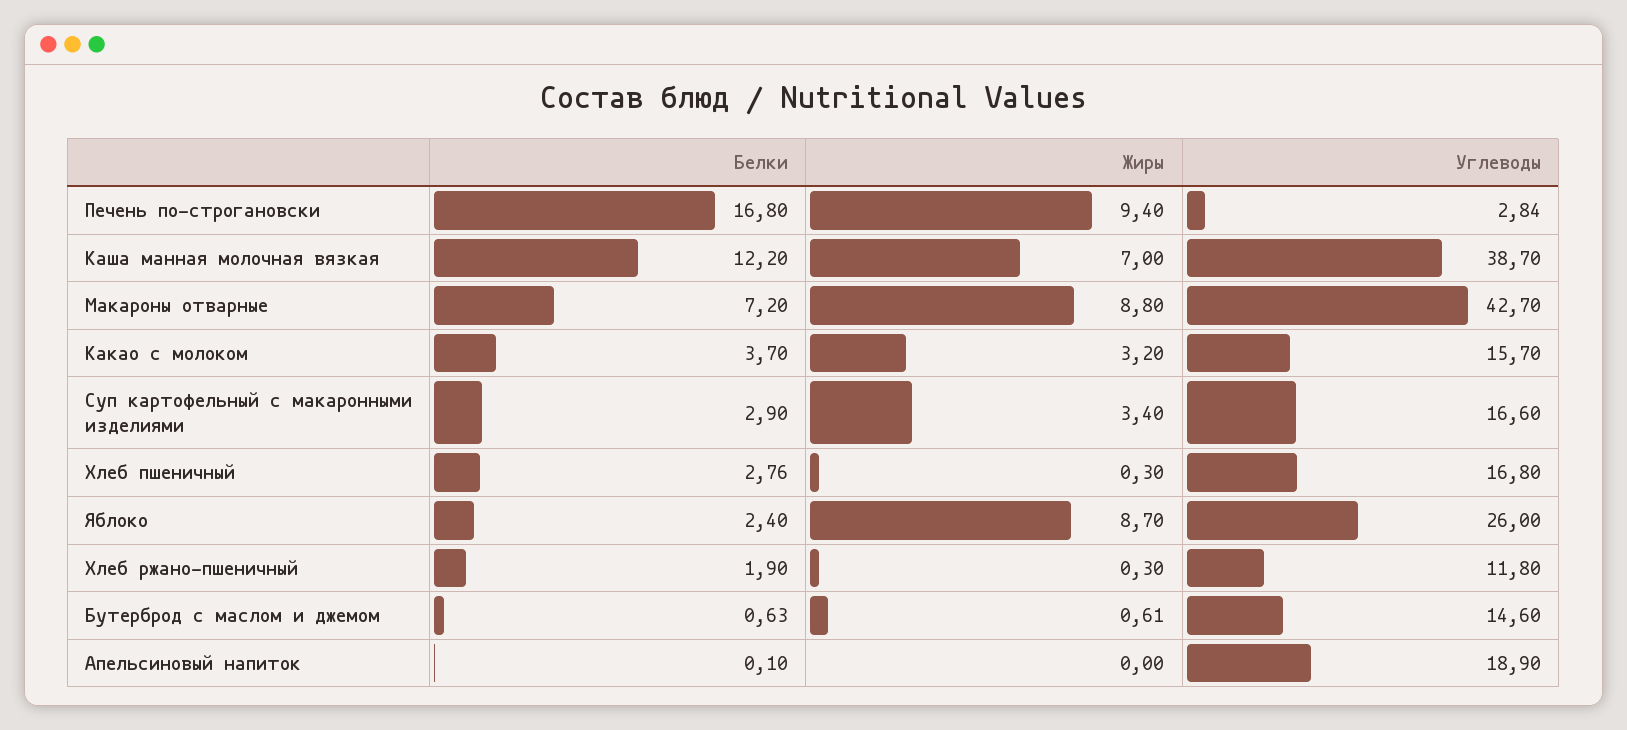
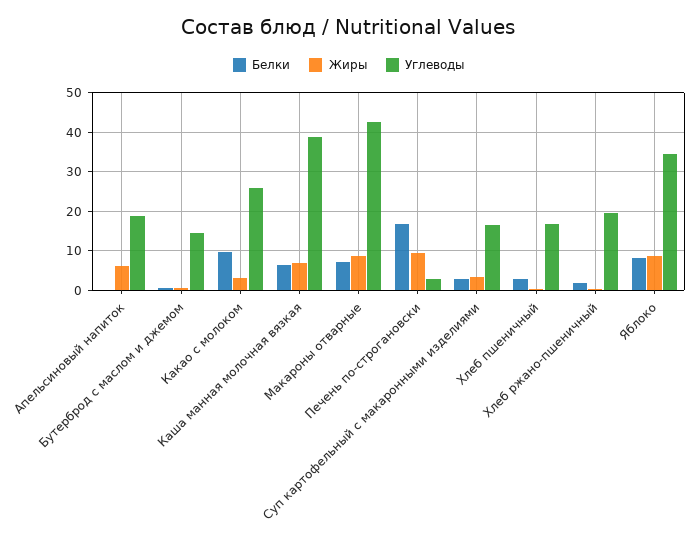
  {
    "Белки": {
      "Печень по-строгановски": 16.8,
-     "Каша манная молочная вязкая": 12.2,
+     "Каша манная молочная вязкая": 6,
      "Макароны отварные": 7.2,
-     "Какао с молоком": 3.7,
+     "Какао с молоком": 10,
      "Суп картофельный с макаронными изделиями": 2.9,
      "Хлеб пшеничный": 2.76,
-     "Яблоко": 2.4,
+     "Яблоко": 8,
      "Хлеб ржано-пшеничный": 1.9,
      "Бутерброд с маслом и джемом": 0.63,
      "Апельсиновый напиток": 0.1
    },
    "Жиры": {
      "Печень по-строгановски": 9.4,
      "Каша манная молочная вязкая": 7,
      "Макароны отварные": 8.8,
      "Какао с молоком": 3.2,
      "Суп картофельный с макаронными изделиями": 3.4,
      "Хлеб пшеничный": 0.3,
      "Яблоко": 8.7,
      "Хлеб ржано-пшеничный": 0.3,
      "Бутерброд с маслом и джемом": 0.61,
-     "Апельсиновый напиток": 0
+     "Апельсиновый напиток": 6
    },
    "Углеводы": {
      "Печень по-строгановски": 2.84,
      "Каша манная молочная вязкая": 38.7,
      "Макароны отварные": 42.7,
-     "Какао с молоком": 15.7,
+     "Какао с молоком": 26,
      "Суп картофельный с макаронными изделиями": 16.6,
      "Хлеб пшеничный": 16.8,
-     "Яблоко": 26,
+     "Яблоко": 34,
-     "Хлеб ржано-пшеничный": 11.8,
+     "Хлеб ржано-пшеничный": 20,
      "Бутерброд с маслом и джемом": 14.6,
      "Апельсиновый напиток": 18.9
    }
  }

